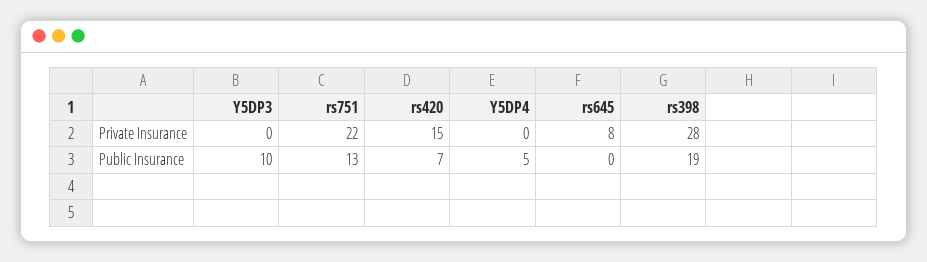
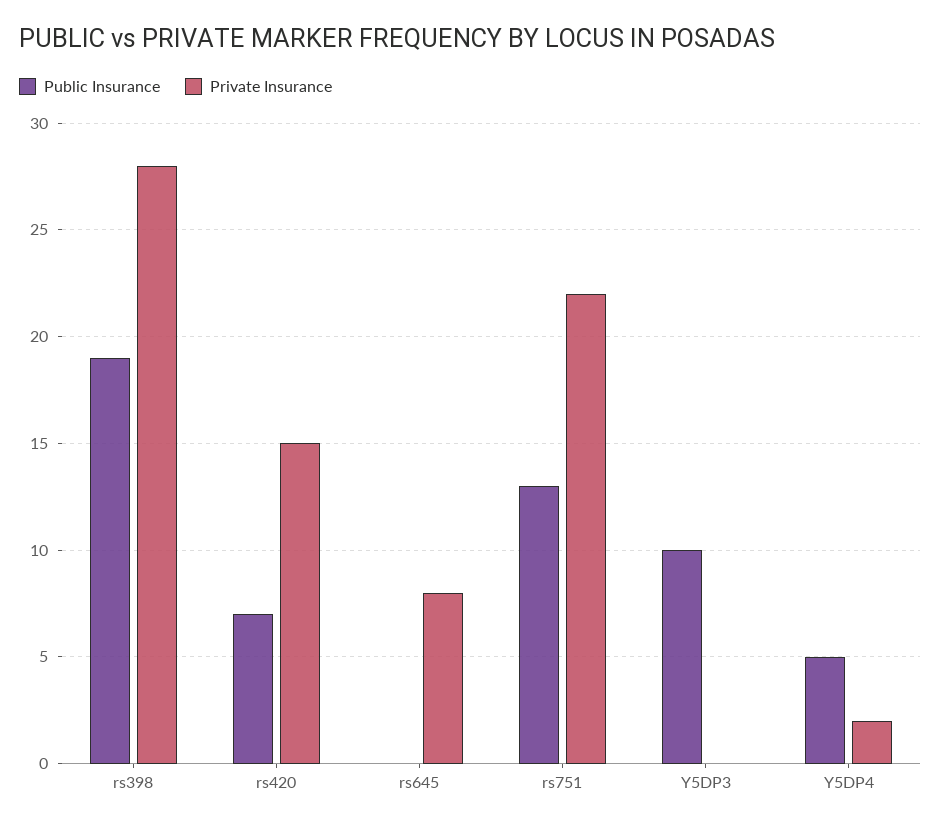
  {
    "Private Insurance": {
      "Y5DP3": 0,
      "rs751": 22,
      "rs420": 15,
-     "Y5DP4": 0,
+     "Y5DP4": 2,
      "rs645": 8,
      "rs398": 28
    },
    "Public Insurance": {
      "Y5DP3": 10,
      "rs751": 13,
      "rs420": 7,
      "Y5DP4": 5,
      "rs645": 0,
      "rs398": 19
    }
  }

